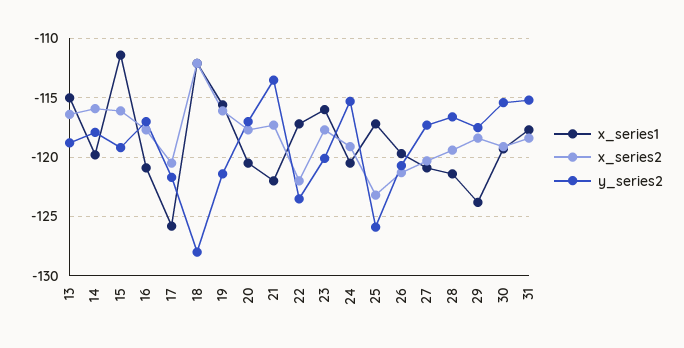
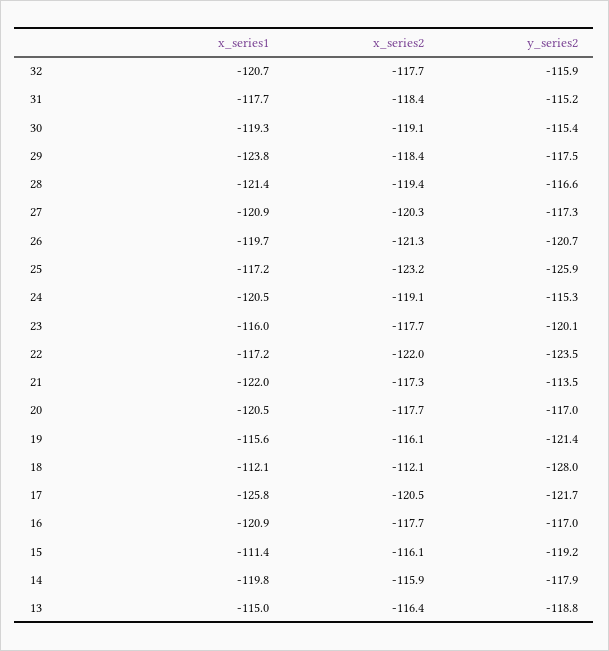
  {
    "x_series1": {
      "13": -115,
      "14": -119.8,
      "15": -111.4,
      "16": -120.9,
      "17": -125.8,
      "18": -112.1,
      "19": -115.6,
      "20": -120.5,
      "21": -122,
      "22": -117.2,
      "23": -116,
      "24": -120.5,
      "25": -117.2,
      "26": -119.7,
      "27": -120.9,
      "28": -121.4,
      "29": -123.8,
      "30": -119.3,
-     "31": -117.7
+     "31": -117.7,
+     "32": -120.7
    },
    "x_series2": {
      "13": -116.4,
      "14": -115.9,
      "15": -116.1,
      "16": -117.7,
      "17": -120.5,
      "18": -112.1,
      "19": -116.1,
      "20": -117.7,
      "21": -117.3,
      "22": -122,
      "23": -117.7,
      "24": -119.1,
      "25": -123.2,
      "26": -121.3,
      "27": -120.3,
      "28": -119.4,
      "29": -118.4,
      "30": -119.1,
-     "31": -118.4
+     "31": -118.4,
+     "32": -117.7
    },
    "y_series2": {
      "13": -118.8,
      "14": -117.9,
      "15": -119.2,
      "16": -117,
      "17": -121.7,
      "18": -128,
      "19": -121.4,
      "20": -117,
      "21": -113.5,
      "22": -123.5,
      "23": -120.1,
      "24": -115.3,
      "25": -125.9,
      "26": -120.7,
      "27": -117.3,
      "28": -116.6,
      "29": -117.5,
      "30": -115.4,
-     "31": -115.2
+     "31": -115.2,
+     "32": -115.9
    }
  }

